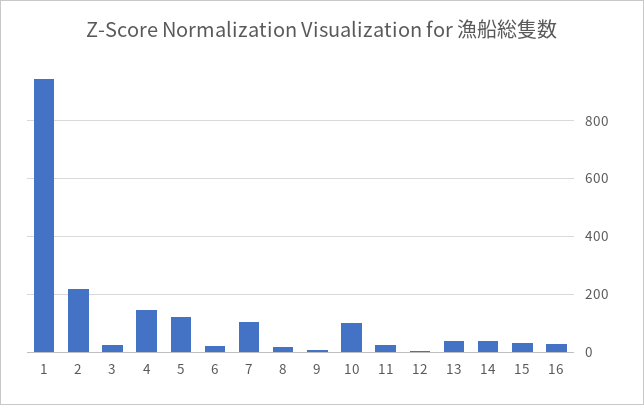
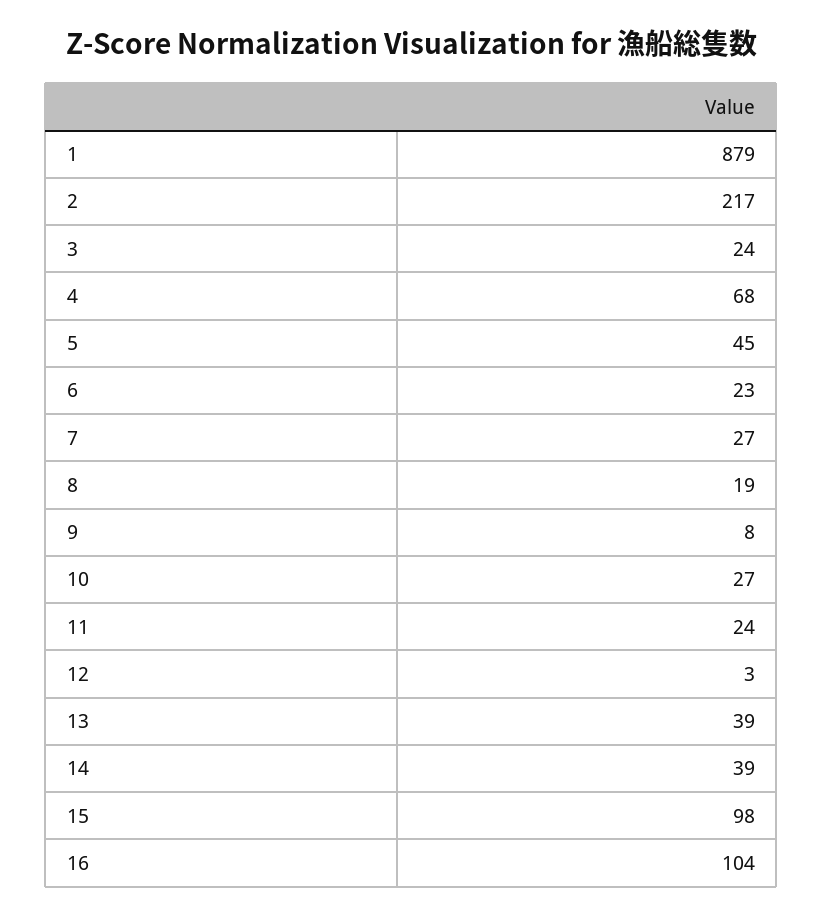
  {
-   "1": 950,
+   "1": 879,
    "2": 217,
    "3": 24,
-   "4": 150,
+   "4": 68,
-   "5": 125,
+   "5": 45,
    "6": 23,
-   "7": 100,
+   "7": 27,
    "8": 19,
    "9": 8,
-   "10": 100,
+   "10": 27,
    "11": 24,
    "12": 3,
    "13": 39,
    "14": 39,
-   "15": 25,
+   "15": 98,
-   "16": 25
+   "16": 104
  }

